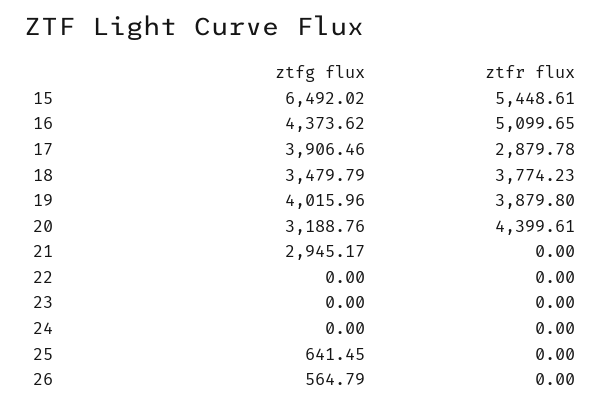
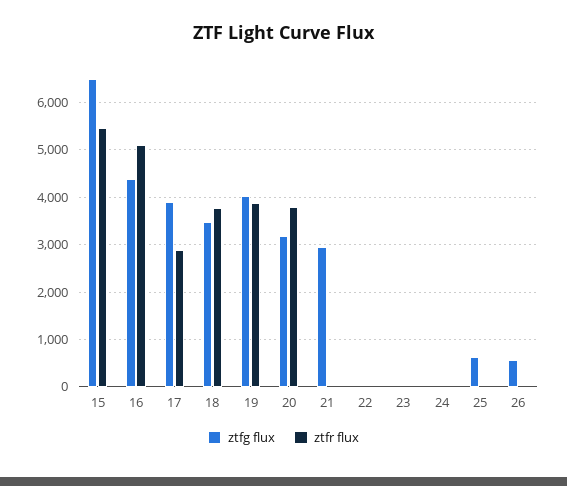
  {
    "ztfg flux": {
      "15": 6492.02,
      "16": 4373.62,
      "17": 3906.46,
      "18": 3479.79,
      "19": 4015.96,
      "20": 3188.76,
      "21": 2945.17,
      "22": 0,
      "23": 0,
      "24": 0,
      "25": 641.45,
      "26": 564.79
    },
    "ztfr flux": {
      "15": 5448.61,
      "16": 5099.65,
      "17": 2879.78,
      "18": 3774.23,
      "19": 3879.8,
-     "20": 4399.61,
+     "20": 3800,
      "21": 0,
      "22": 0,
      "23": 0,
      "24": 0,
      "25": 0,
      "26": 0
    }
  }

